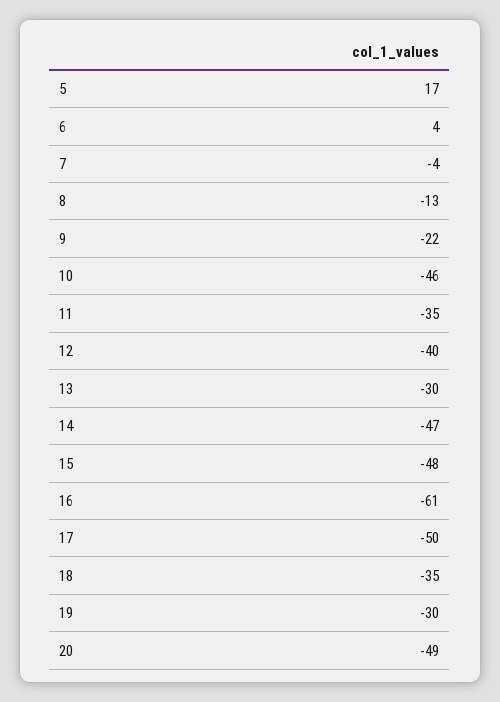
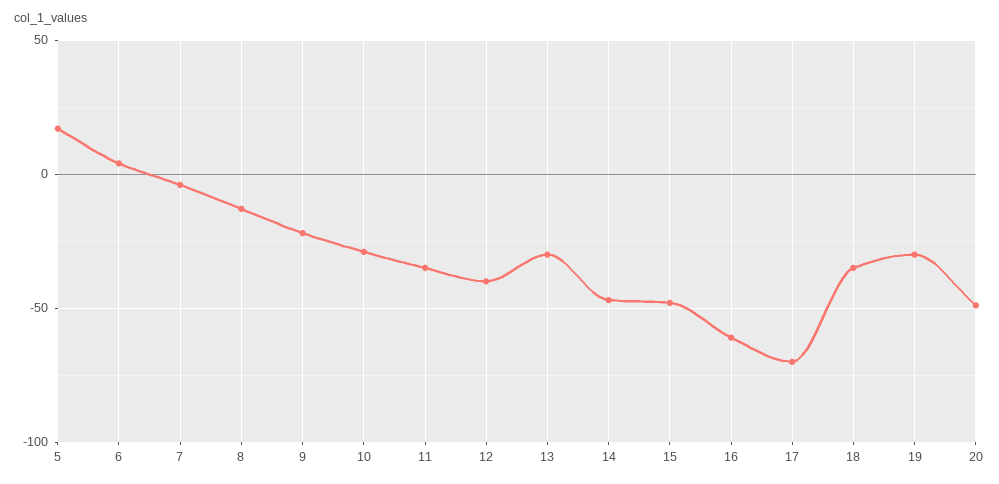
  {
    "5": 17,
    "6": 4,
    "7": -4,
    "8": -13,
    "9": -22,
-   "10": -46,
+   "10": -30,
    "11": -35,
    "12": -40,
    "13": -30,
    "14": -47,
    "15": -48,
    "16": -61,
-   "17": -50,
+   "17": -70,
    "18": -35,
    "19": -30,
    "20": -49
  }

